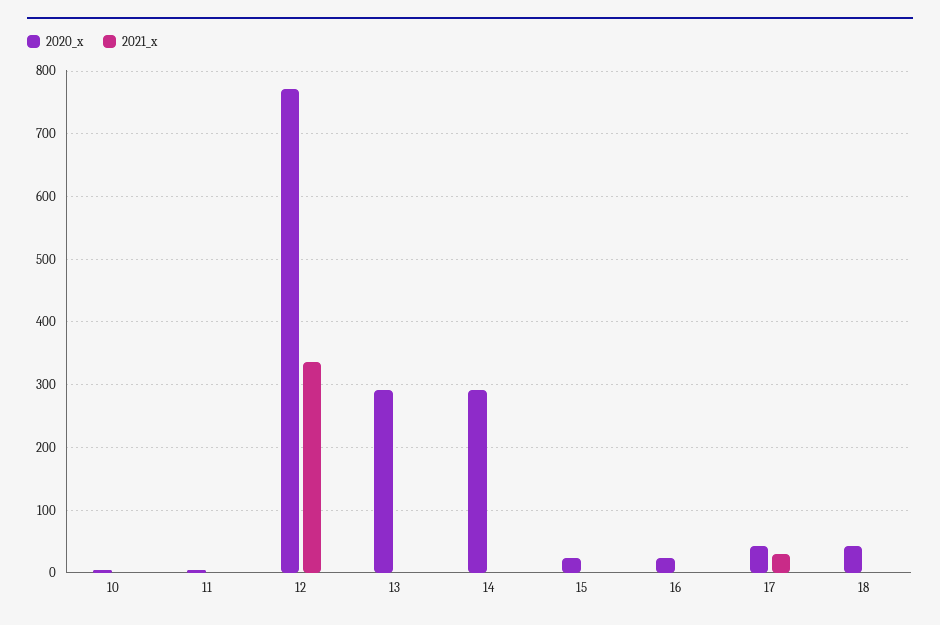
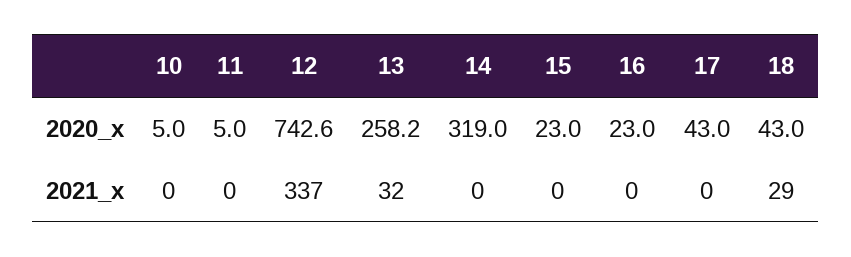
  {
    "2020_x": {
      "10": 5,
      "11": 5,
-     "12": 770,
+     "12": 742.6,
-     "13": 290,
+     "13": 258.2,
-     "14": 290,
+     "14": 319,
      "15": 23,
      "16": 23,
      "17": 43,
      "18": 43
    },
    "2021_x": {
      "10": 0,
      "11": 0,
      "12": 337,
-     "13": 0,
+     "13": 32,
      "14": 0,
      "15": 0,
      "16": 0,
-     "17": 30,
+     "17": 0,
-     "18": 0
+     "18": 29
    }
  }

